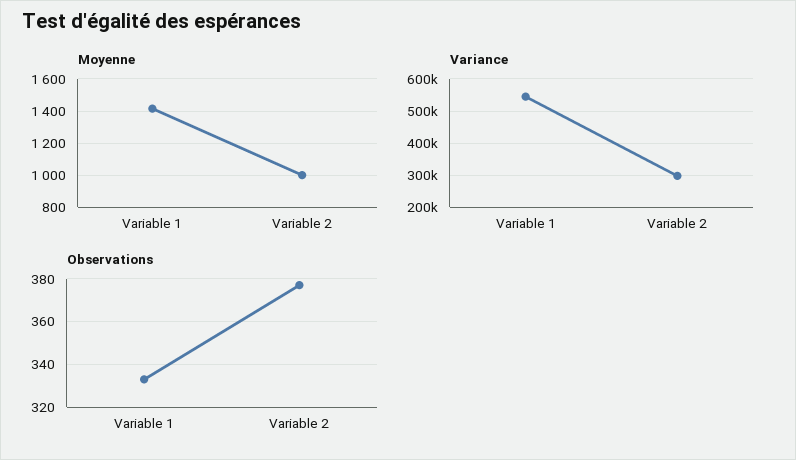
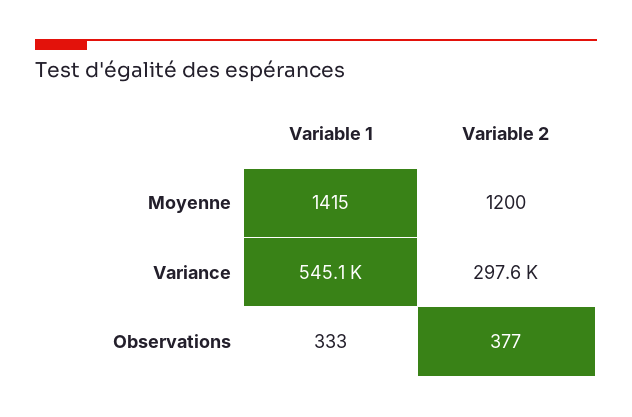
  {
    "Moyenne": {
      "Variable 1": 1415,
-     "Variable 2": 1000
+     "Variable 2": 1200
    },
    "Variance": {
      "Variable 1": 545100,
      "Variable 2": 297600
    },
    "Observations": {
      "Variable 1": 333,
      "Variable 2": 377
    }
  }

